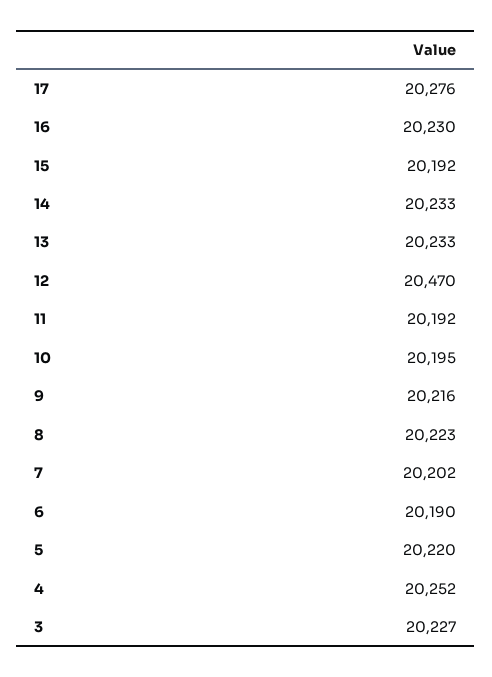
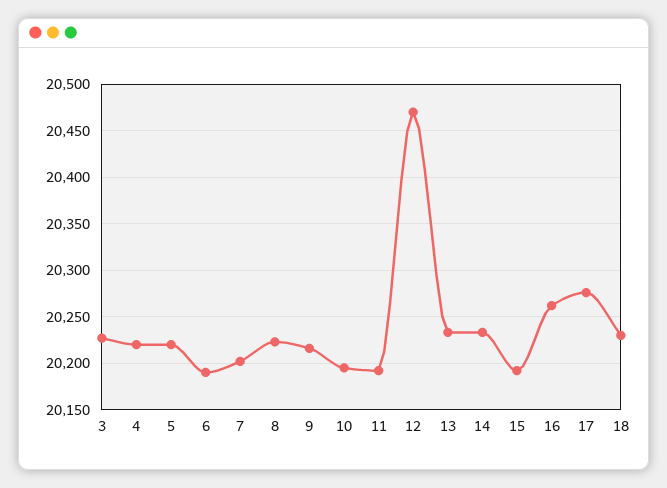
  {
    "17": 20276,
-   "16": 20230,
+   "16": 20260,
    "15": 20192,
    "14": 20233,
    "13": 20233,
    "12": 20470,
    "11": 20192,
    "10": 20195,
    "9": 20216,
    "8": 20223,
    "7": 20202,
    "6": 20190,
    "5": 20220,
-   "4": 20252,
+   "4": 20220,
-   "3": 20227
+   "3": 20227,
+   "18": 20230
  }

